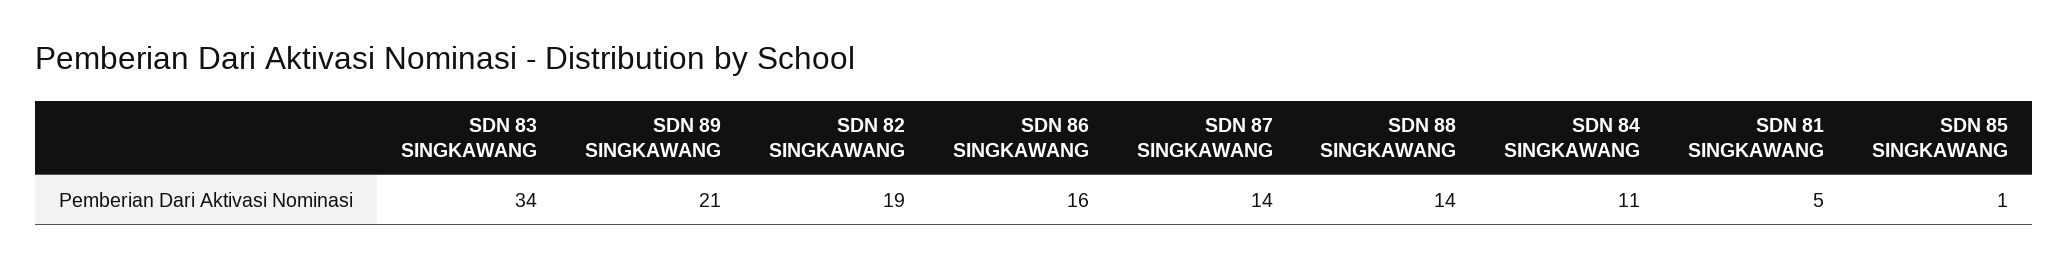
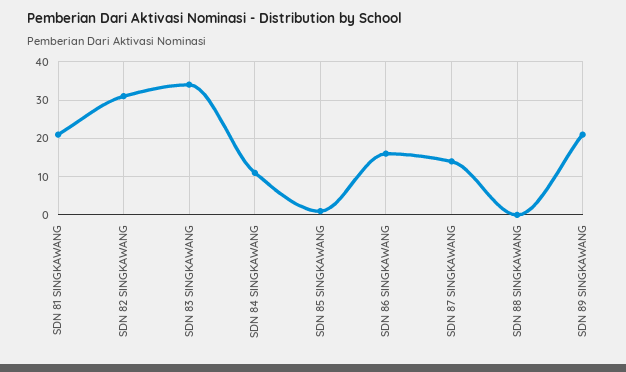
  {
    "SDN 83 SINGKAWANG": 34,
    "SDN 89 SINGKAWANG": 21,
-   "SDN 82 SINGKAWANG": 19,
+   "SDN 82 SINGKAWANG": 30,
    "SDN 86 SINGKAWANG": 16,
    "SDN 87 SINGKAWANG": 14,
-   "SDN 88 SINGKAWANG": 14,
+   "SDN 88 SINGKAWANG": 0,
    "SDN 84 SINGKAWANG": 11,
-   "SDN 81 SINGKAWANG": 5,
+   "SDN 81 SINGKAWANG": 20,
    "SDN 85 SINGKAWANG": 1
  }

